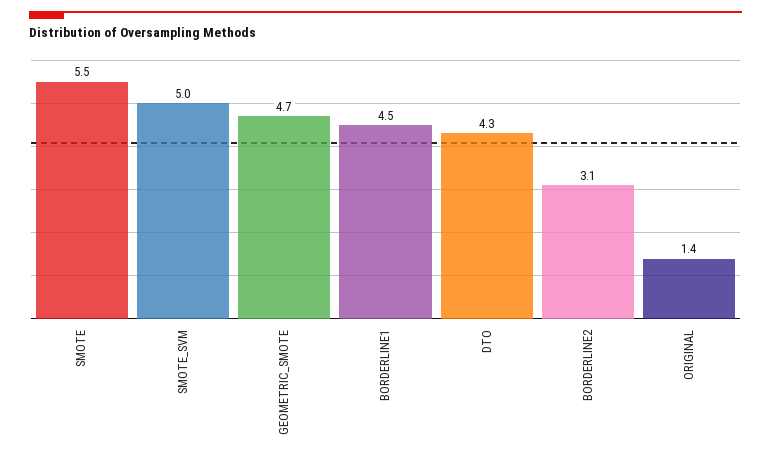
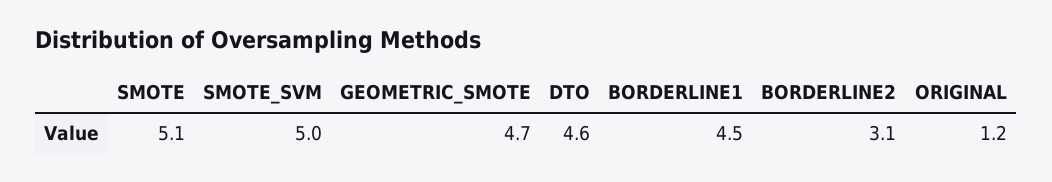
  {
-   "SMOTE": 5.5,
+   "SMOTE": 5.1,
    "SMOTE_SVM": 5,
    "GEOMETRIC_SMOTE": 4.7,
    "BORDERLINE1": 4.5,
-   "DTO": 4.3,
+   "DTO": 4.6,
    "BORDERLINE2": 3.1,
-   "ORIGINAL": 1.4
+   "ORIGINAL": 1.2
  }

